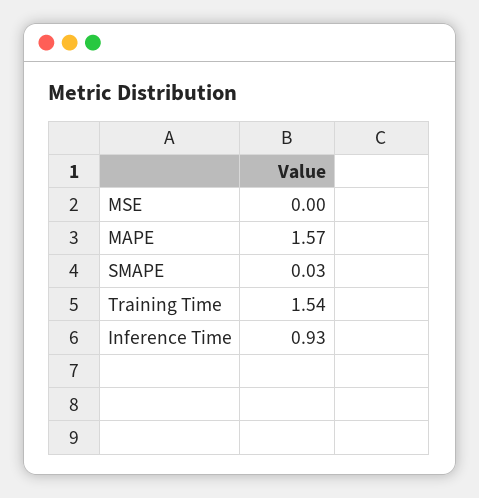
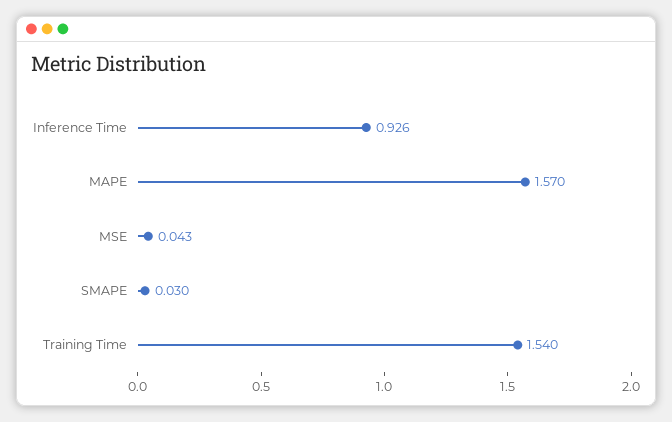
  {
-   "MSE": 0,
+   "MSE": 0.043,
    "MAPE": 1.57,
    "SMAPE": 0.03,
    "Training Time": 1.54,
    "Inference Time": 0.926
  }

